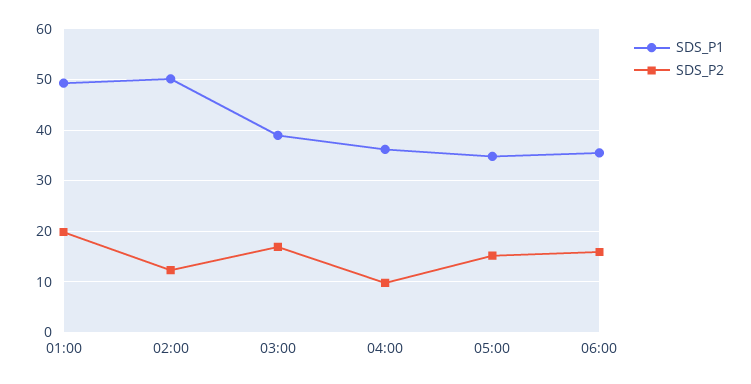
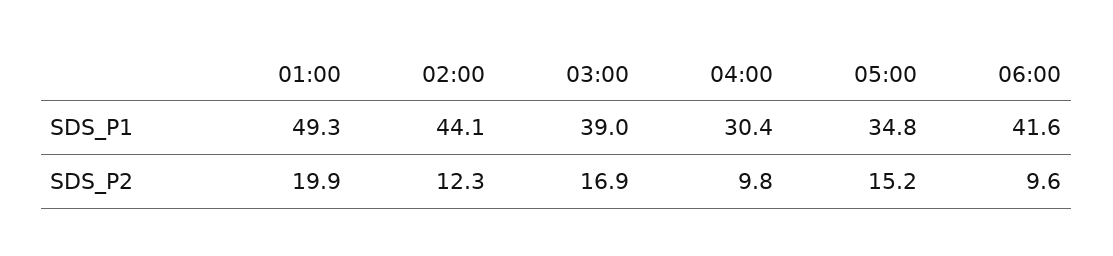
  {
    "SDS_P1": {
      "01:00": 49.3,
-     "02:00": 50,
+     "02:00": 44.1,
      "03:00": 39,
-     "04:00": 36,
+     "04:00": 30.4,
      "05:00": 34.8,
-     "06:00": 36
+     "06:00": 41.6
    },
    "SDS_P2": {
      "01:00": 19.9,
      "02:00": 12.3,
      "03:00": 16.9,
      "04:00": 9.8,
      "05:00": 15.2,
-     "06:00": 16
+     "06:00": 9.6
    }
  }

